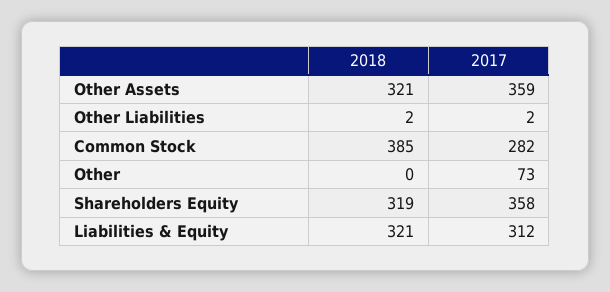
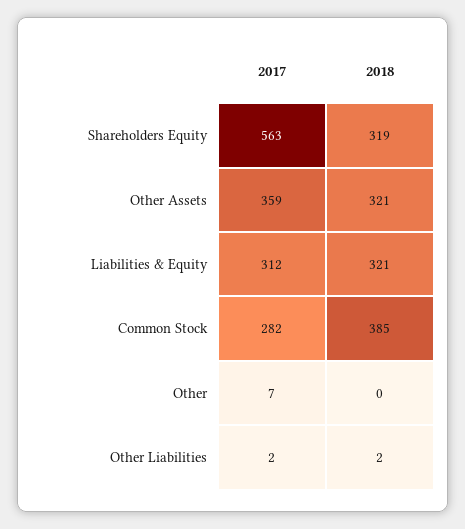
  {
    "2018": {
      "Other Assets": 321,
      "Other Liabilities": 2,
      "Common Stock": 385,
      "Other": 0,
      "Shareholders Equity": 319,
      "Liabilities & Equity": 321
    },
    "2017": {
      "Other Assets": 359,
      "Other Liabilities": 2,
      "Common Stock": 282,
-     "Other": 73,
+     "Other": 7,
-     "Shareholders Equity": 358,
+     "Shareholders Equity": 563,
      "Liabilities & Equity": 312
    }
  }

